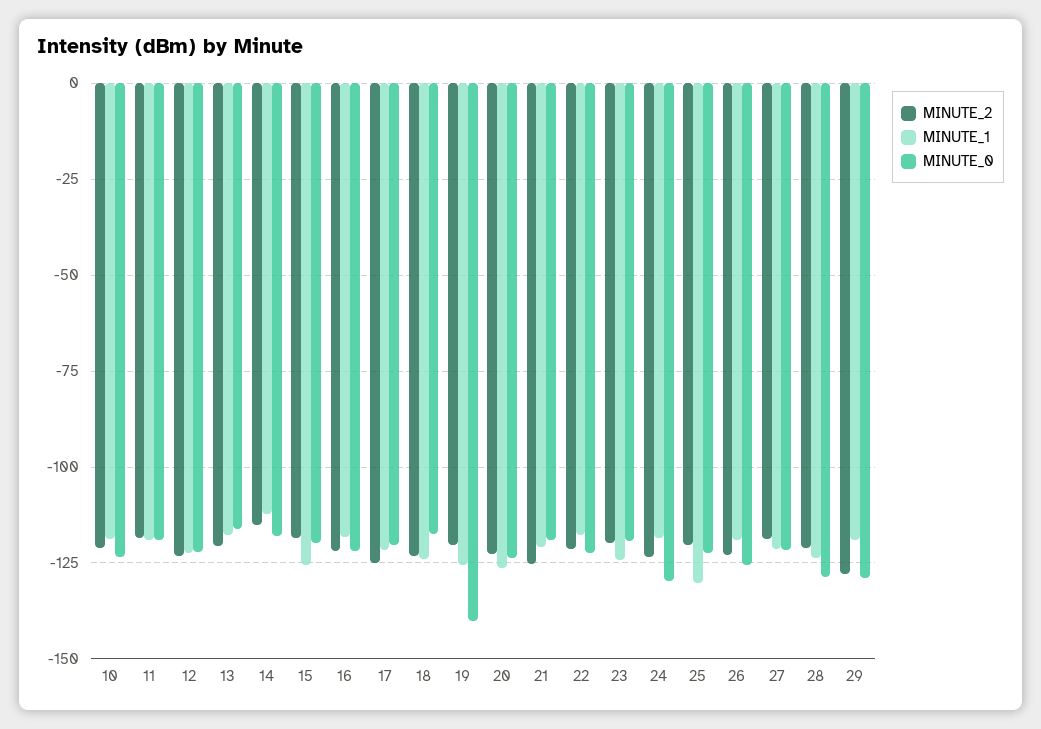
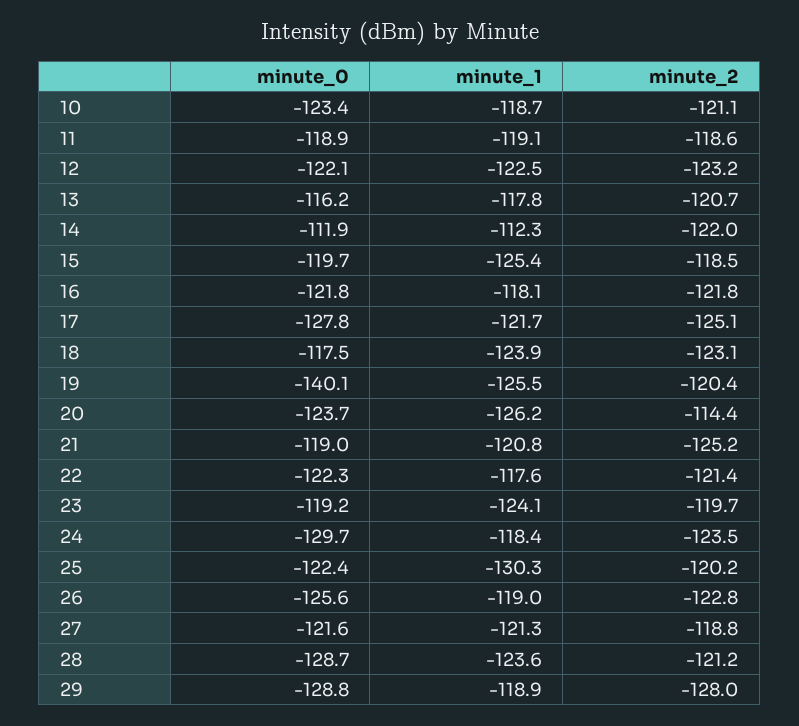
  {
    "MINUTE_2": {
      "10": -121.1,
      "11": -118.6,
      "12": -123.2,
      "13": -120.7,
-     "14": -115,
+     "14": -122,
      "15": -118.5,
      "16": -121.8,
      "17": -125.1,
      "18": -123.1,
      "19": -120.4,
-     "20": -122.5,
+     "20": -114.4,
      "21": -125.2,
      "22": -121.4,
      "23": -119.7,
      "24": -123.5,
      "25": -120.2,
      "26": -122.8,
      "27": -118.8,
      "28": -121.2,
      "29": -128
    },
    "MINUTE_1": {
      "10": -118.7,
      "11": -119.1,
      "12": -122.5,
      "13": -117.8,
      "14": -112.3,
      "15": -125.4,
      "16": -118.1,
      "17": -121.7,
      "18": -123.9,
      "19": -125.5,
      "20": -126.2,
      "21": -120.8,
      "22": -117.6,
      "23": -124.1,
      "24": -118.4,
      "25": -130.3,
      "26": -119,
      "27": -121.3,
      "28": -123.6,
      "29": -118.9
    },
    "MINUTE_0": {
      "10": -123.4,
      "11": -118.9,
      "12": -122.1,
      "13": -116.2,
-     "14": -117.5,
+     "14": -111.9,
      "15": -119.7,
      "16": -121.8,
-     "17": -120,
+     "17": -127.8,
      "18": -117.5,
      "19": -140.1,
      "20": -123.7,
      "21": -119,
      "22": -122.3,
      "23": -119.2,
      "24": -129.7,
      "25": -122.4,
      "26": -125.6,
      "27": -121.6,
      "28": -128.7,
      "29": -128.8
    }
  }

